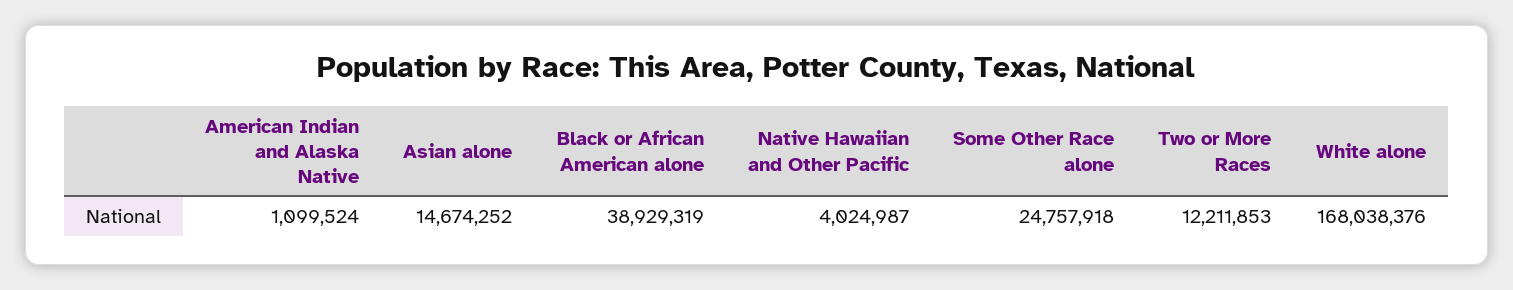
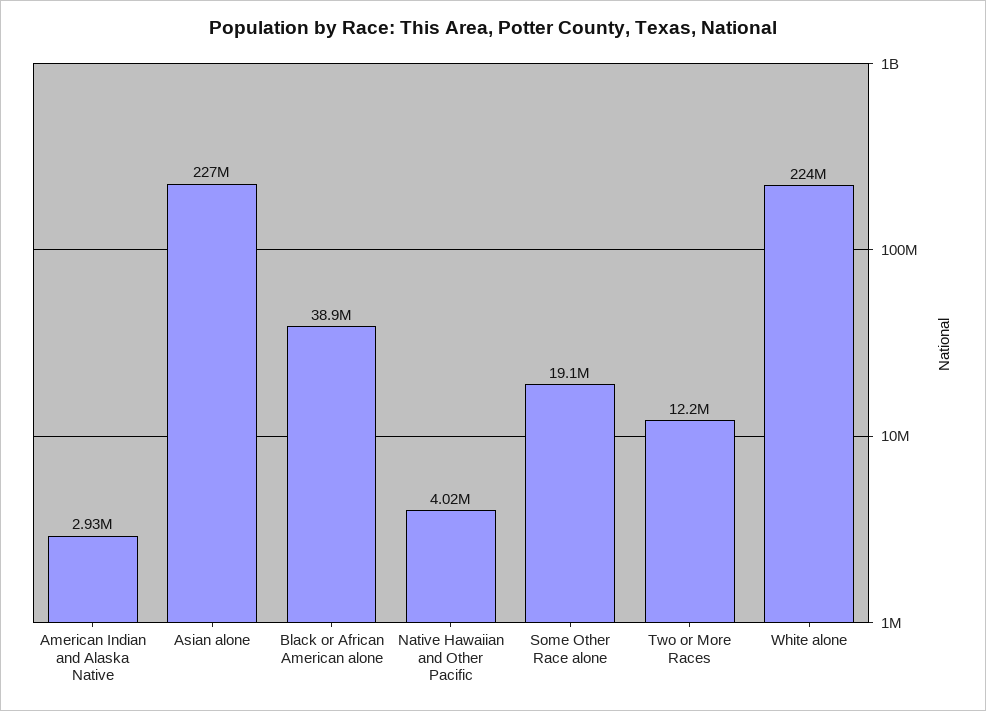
  {
-   "American Indian and Alaska Native": 1099524,
+   "American Indian and Alaska Native": 2930000,
-   "Asian alone": 14674252,
+   "Asian alone": 227000000,
    "Black or African American alone": 38929319,
    "Native Hawaiian and Other Pacific": 4024987,
-   "Some Other Race alone": 24757918,
+   "Some Other Race alone": 19100000,
    "Two or More Races": 12211853,
-   "White alone": 168038376
+   "White alone": 224000000
  }

